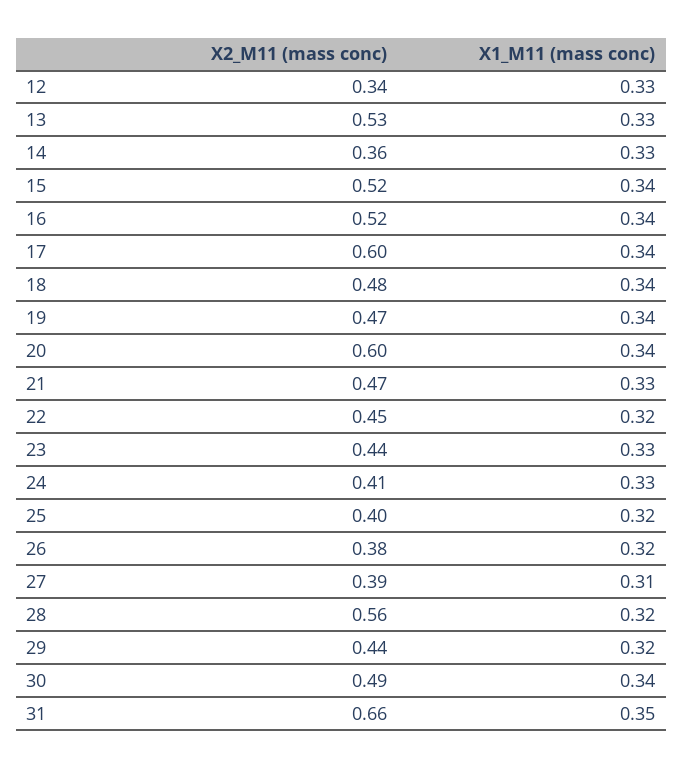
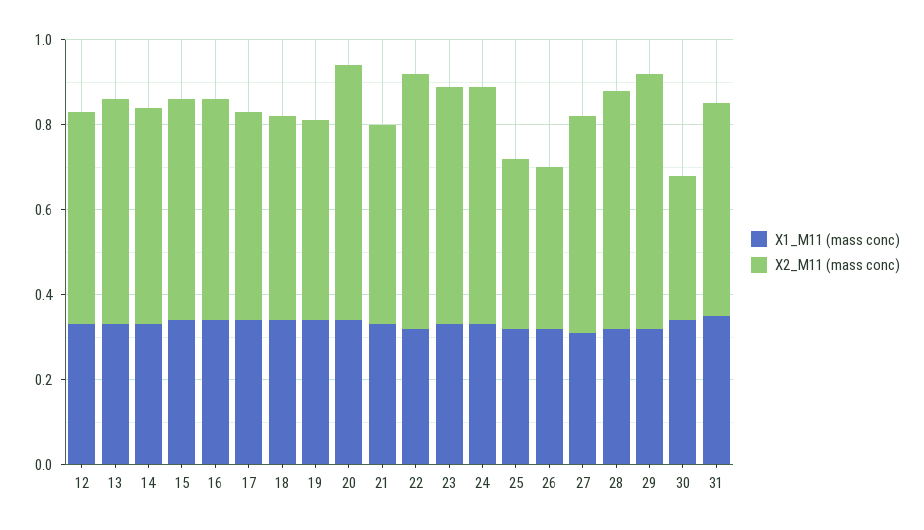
  {
    "X2_M11 (mass conc)": {
-     "12": 0.34,
+     "12": 0.5,
      "13": 0.53,
-     "14": 0.36,
+     "14": 0.5,
      "15": 0.52,
      "16": 0.52,
-     "17": 0.6,
+     "17": 0.5,
      "18": 0.48,
      "19": 0.47,
      "20": 0.6,
      "21": 0.47,
-     "22": 0.45,
+     "22": 0.6,
-     "23": 0.44,
+     "23": 0.55,
-     "24": 0.41,
+     "24": 0.55,
      "25": 0.4,
      "26": 0.38,
-     "27": 0.39,
+     "27": 0.5,
      "28": 0.56,
-     "29": 0.44,
+     "29": 0.6,
-     "30": 0.49,
+     "30": 0.35,
-     "31": 0.66
+     "31": 0.5
    },
    "X1_M11 (mass conc)": {
      "12": 0.33,
      "13": 0.33,
      "14": 0.33,
      "15": 0.34,
      "16": 0.34,
      "17": 0.34,
      "18": 0.34,
      "19": 0.34,
      "20": 0.34,
      "21": 0.33,
      "22": 0.32,
      "23": 0.33,
      "24": 0.33,
      "25": 0.32,
      "26": 0.32,
      "27": 0.31,
      "28": 0.32,
      "29": 0.32,
      "30": 0.34,
      "31": 0.35
    }
  }

